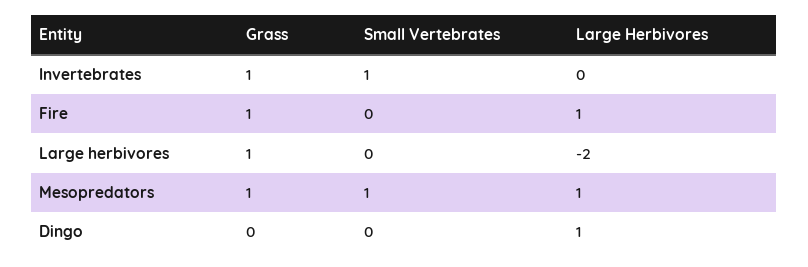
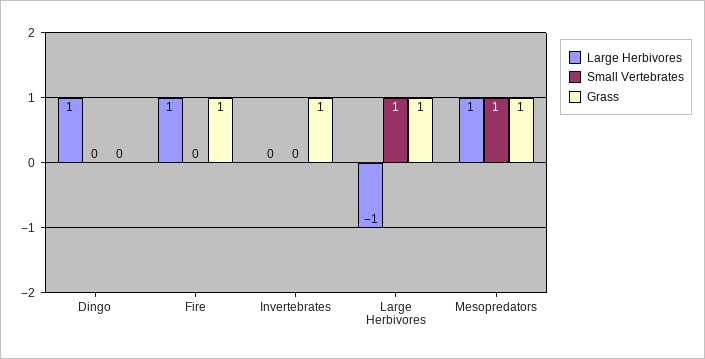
  {
    "Grass": {
      "Invertebrates": 1,
      "Fire": 1,
      "Large herbivores": 1,
      "Mesopredators": 1,
      "Dingo": 0
    },
    "Small Vertebrates": {
-     "Invertebrates": 1,
+     "Invertebrates": 0,
      "Fire": 0,
-     "Large herbivores": 0,
+     "Large herbivores": 1,
      "Mesopredators": 1,
      "Dingo": 0
    },
    "Large Herbivores": {
      "Invertebrates": 0,
      "Fire": 1,
-     "Large herbivores": -2,
+     "Large herbivores": -1,
      "Mesopredators": 1,
      "Dingo": 1
    }
  }

